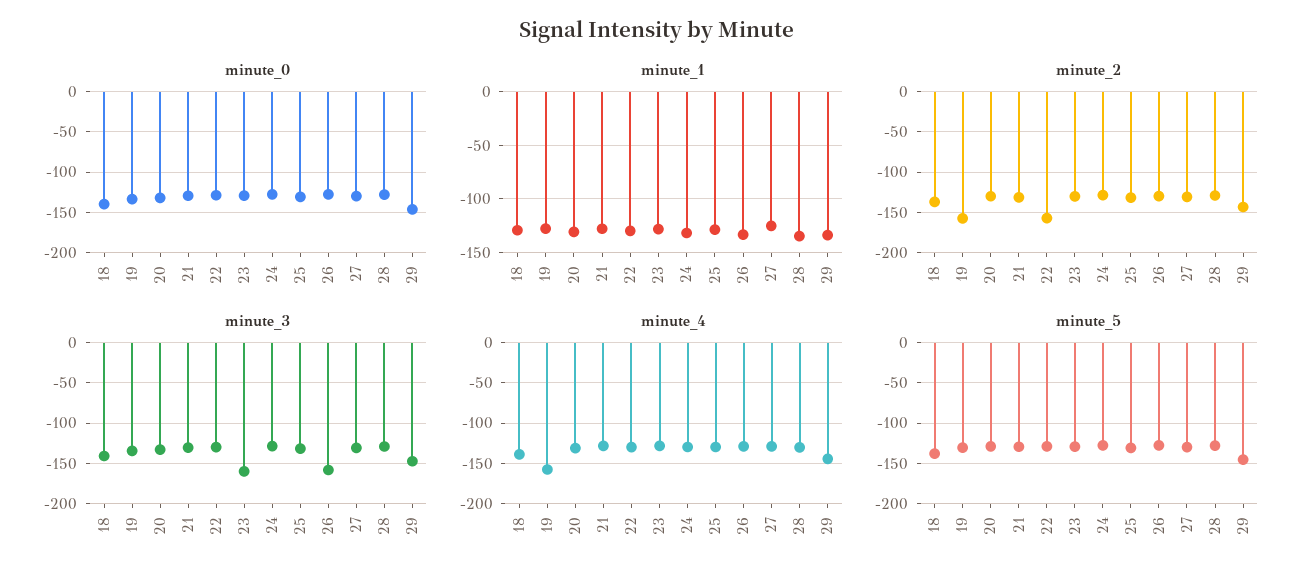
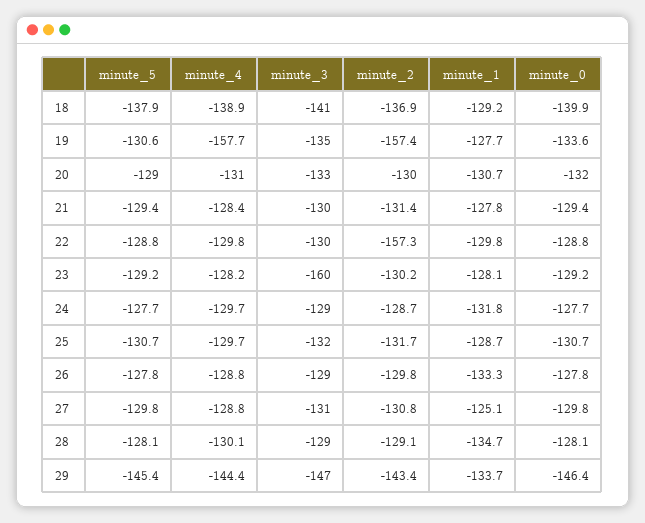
  {
    "minute_0": {
      "18": -139.9,
      "19": -133.6,
      "20": -132,
      "21": -129.4,
      "22": -128.8,
      "23": -129.2,
      "24": -127.7,
      "25": -130.7,
      "26": -127.8,
      "27": -129.8,
      "28": -128.1,
      "29": -146.4
    },
    "minute_1": {
      "18": -129.2,
      "19": -127.7,
      "20": -130.7,
      "21": -127.8,
      "22": -129.8,
      "23": -128.1,
      "24": -131.8,
      "25": -128.7,
      "26": -133.3,
      "27": -125.1,
      "28": -134.7,
      "29": -133.7
    },
    "minute_2": {
      "18": -136.9,
      "19": -157.4,
      "20": -130,
      "21": -131.4,
      "22": -157.3,
      "23": -130.2,
      "24": -128.7,
      "25": -131.7,
      "26": -129.8,
      "27": -130.8,
      "28": -129.1,
      "29": -143.4
    },
    "minute_3": {
      "18": -141,
      "19": -135,
      "20": -133,
      "21": -130,
      "22": -130,
      "23": -160,
      "24": -129,
      "25": -132,
-     "26": -160,
+     "26": -129,
      "27": -131,
      "28": -129,
      "29": -147
    },
    "minute_4": {
      "18": -138.9,
      "19": -157.7,
      "20": -131,
      "21": -128.4,
      "22": -129.8,
      "23": -128.2,
      "24": -129.7,
      "25": -129.7,
      "26": -128.8,
      "27": -128.8,
      "28": -130.1,
      "29": -144.4
    },
    "minute_5": {
      "18": -137.9,
      "19": -130.6,
      "20": -129,
      "21": -129.4,
      "22": -128.8,
      "23": -129.2,
      "24": -127.7,
      "25": -130.7,
      "26": -127.8,
      "27": -129.8,
      "28": -128.1,
      "29": -145.4
    }
  }

